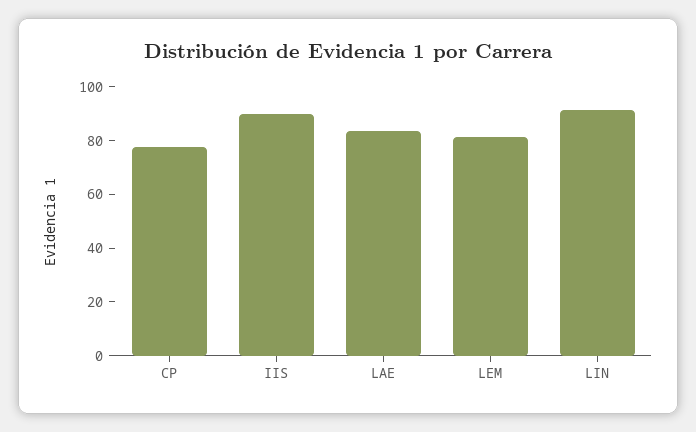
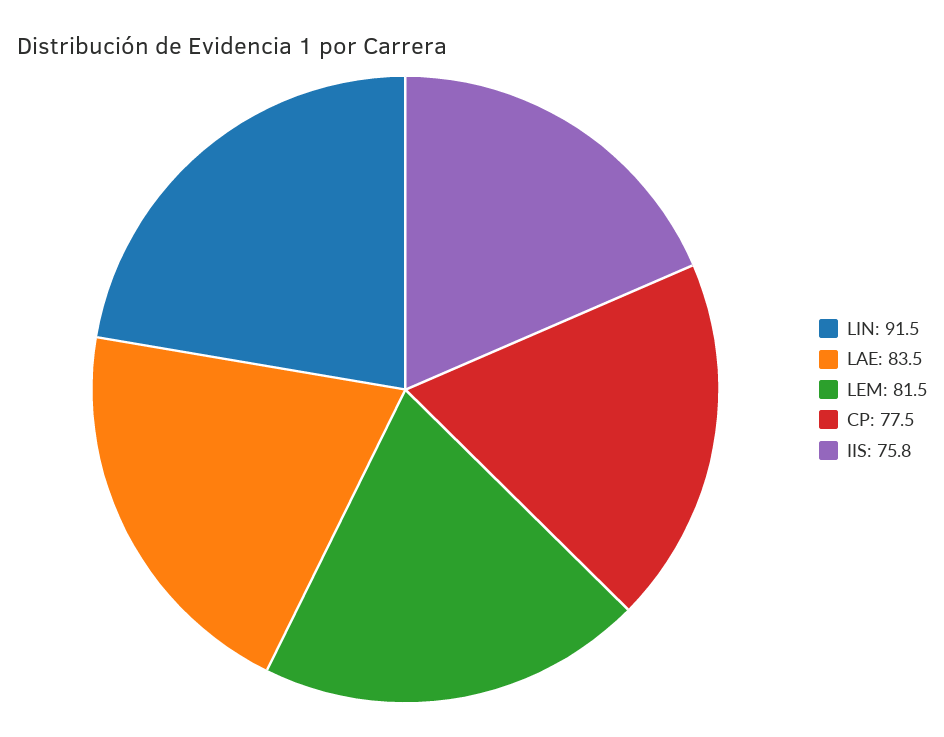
  {
    "CP": 77.5,
-   "IIS": 90,
+   "IIS": 75.8,
    "LAE": 83.5,
    "LEM": 81.5,
    "LIN": 91.5
  }

